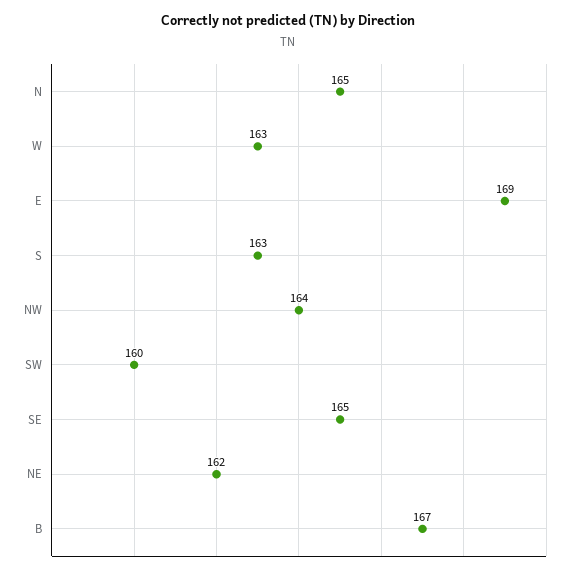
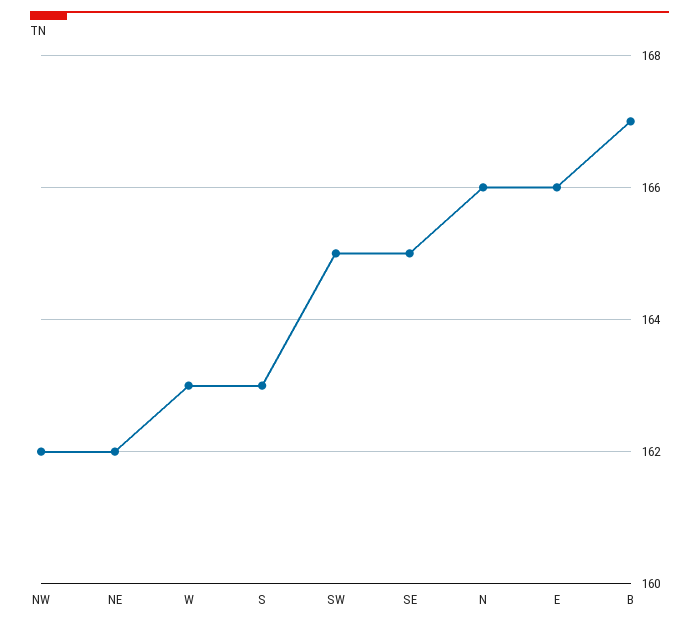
  {
-   "N": 165,
+   "N": 166,
    "W": 163,
-   "E": 169,
+   "E": 166,
    "S": 163,
-   "NW": 164,
+   "NW": 162,
-   "SW": 160,
+   "SW": 165,
    "SE": 165,
    "NE": 162,
    "B": 167
  }

